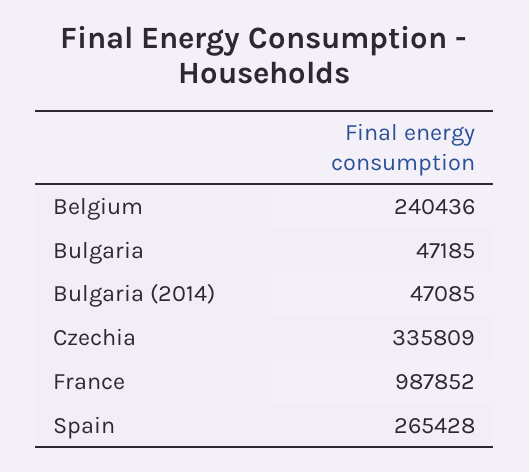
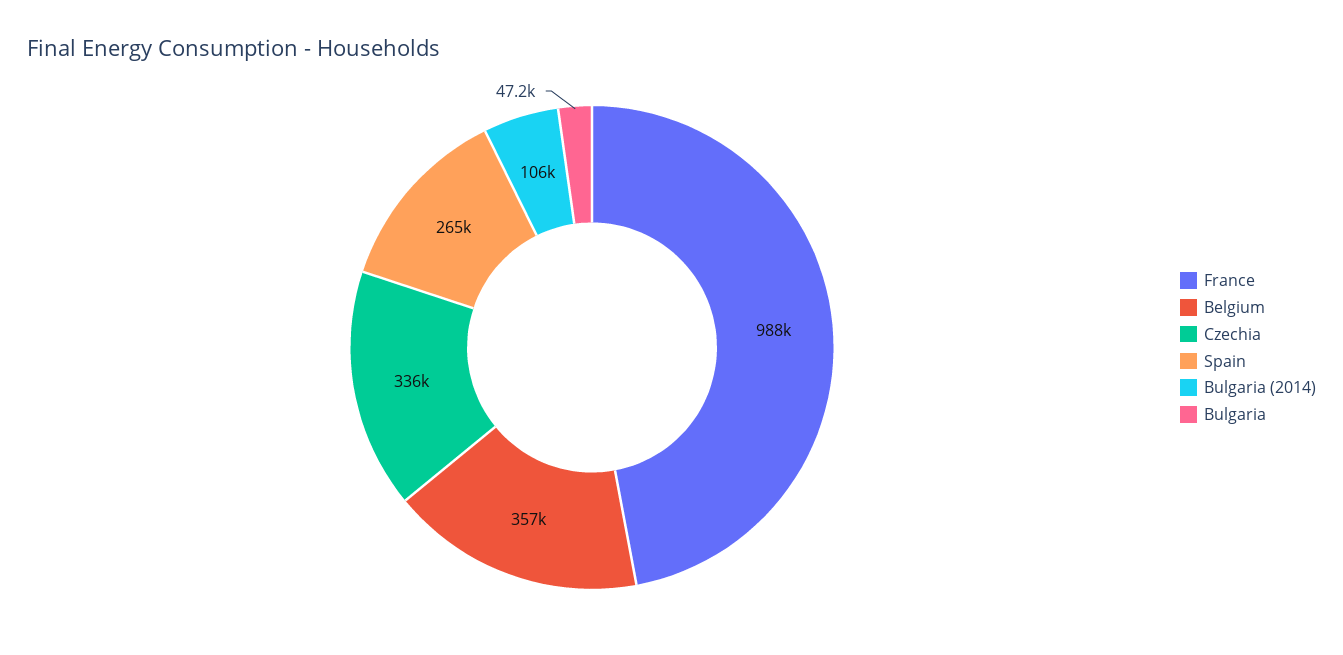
  {
-   "Belgium": 240436,
+   "Belgium": 357000,
    "Bulgaria": 47185,
-   "Bulgaria (2014)": 47085,
+   "Bulgaria (2014)": 106000,
    "Czechia": 335809,
    "France": 987852,
    "Spain": 265428
  }

